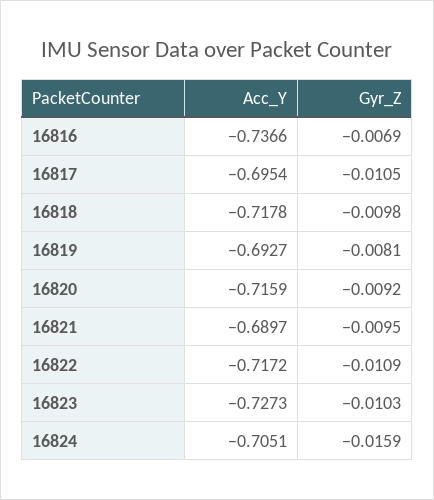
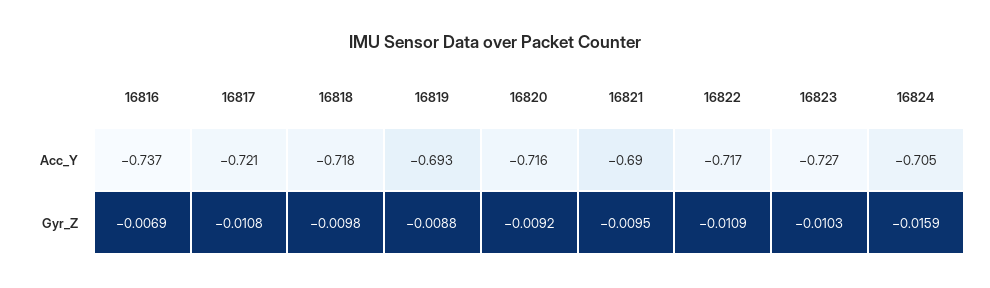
  {
    "Acc_Y": {
      "16816": -0.7366,
-     "16817": -0.6954,
+     "16817": -0.721,
      "16818": -0.7178,
      "16819": -0.6927,
      "16820": -0.7159,
      "16821": -0.6897,
      "16822": -0.7172,
      "16823": -0.7273,
      "16824": -0.7051
    },
    "Gyr_Z": {
      "16816": -0.0069,
-     "16817": -0.0105,
+     "16817": -0.0108,
      "16818": -0.0098,
-     "16819": -0.0081,
+     "16819": -0.0088,
      "16820": -0.0092,
      "16821": -0.0095,
      "16822": -0.0109,
      "16823": -0.0103,
      "16824": -0.0159
    }
  }

